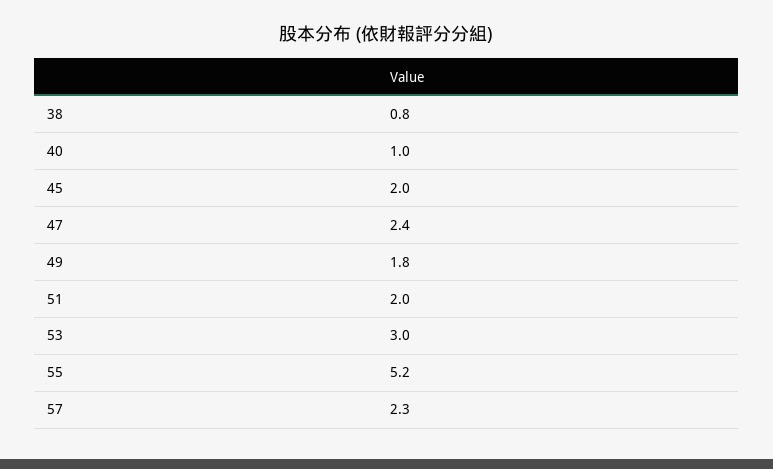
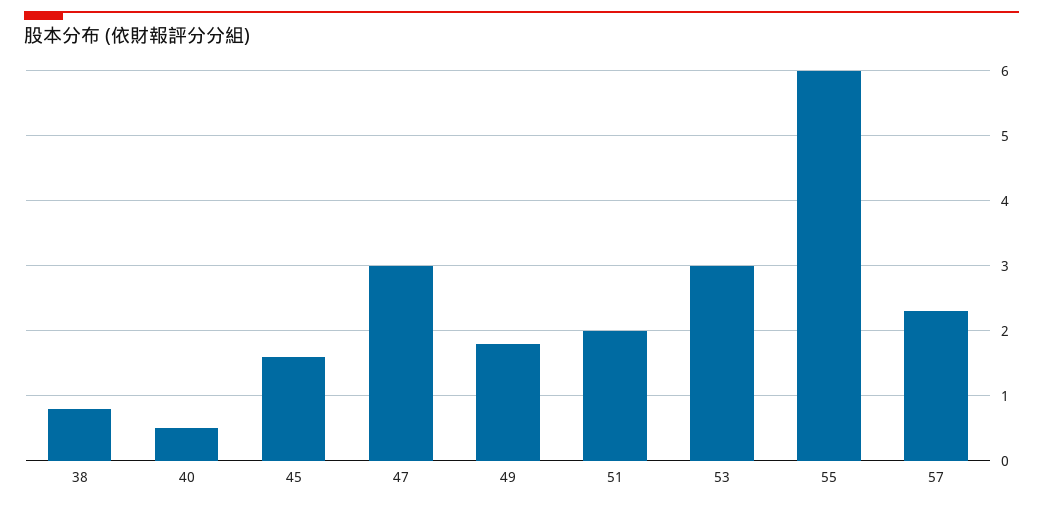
  {
    "38": 0.8,
-   "40": 1,
+   "40": 0.5,
-   "45": 2,
+   "45": 1.6,
-   "47": 2.4,
+   "47": 3,
    "49": 1.8,
    "51": 2,
    "53": 3,
-   "55": 5.2,
+   "55": 6,
    "57": 2.3
  }

